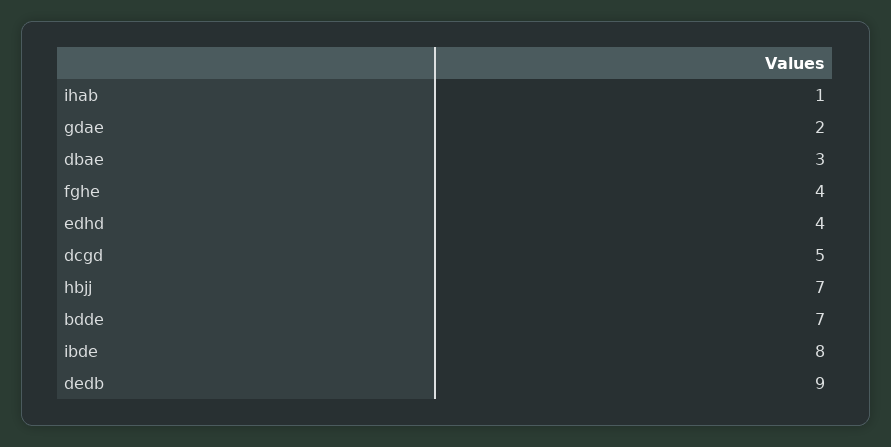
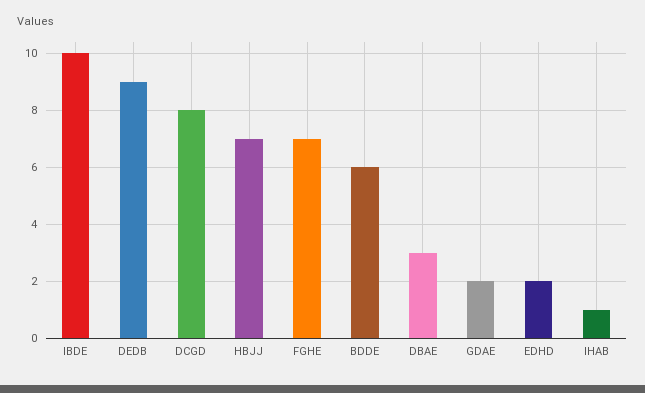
  {
    "ihab": 1,
    "gdae": 2,
    "dbae": 3,
-   "fghe": 4,
+   "fghe": 7,
-   "edhd": 4,
+   "edhd": 2,
-   "dcgd": 5,
+   "dcgd": 8,
    "hbjj": 7,
-   "bdde": 7,
+   "bdde": 6,
-   "ibde": 8,
+   "ibde": 10,
    "dedb": 9
  }

